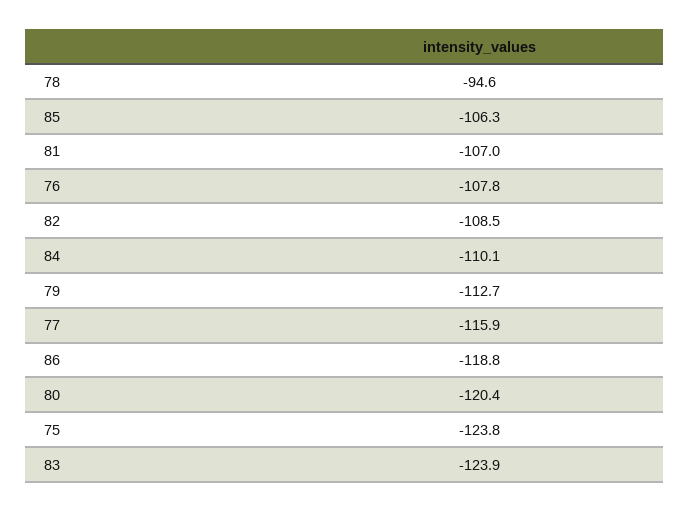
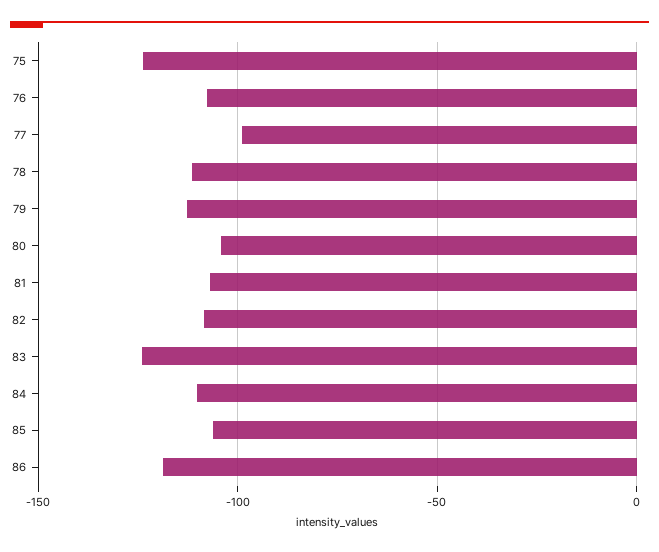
  {
-   "78": -94.6,
+   "78": -110,
    "85": -106.3,
    "81": -107,
    "76": -107.8,
    "82": -108.5,
    "84": -110.1,
    "79": -112.7,
-   "77": -115.9,
+   "77": -100,
    "86": -118.8,
-   "80": -120.4,
+   "80": -105,
    "75": -123.8,
    "83": -123.9
  }

